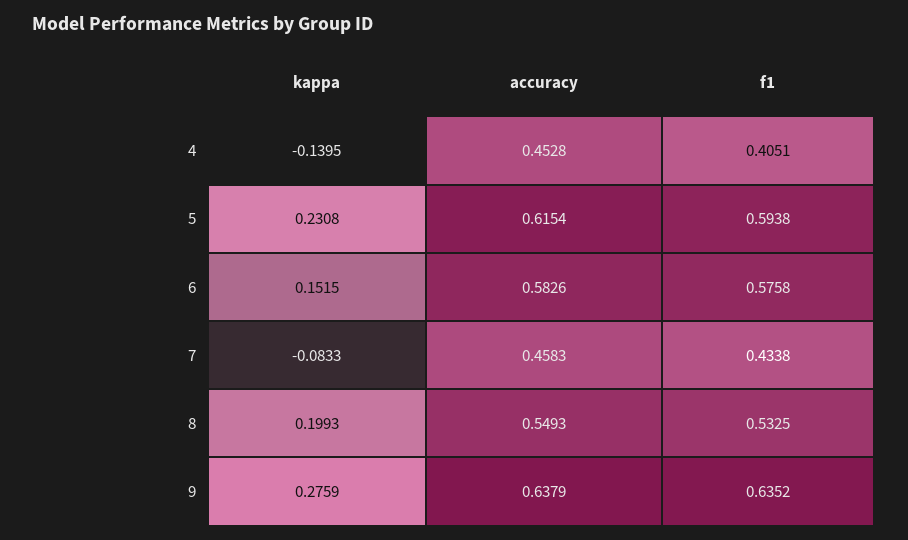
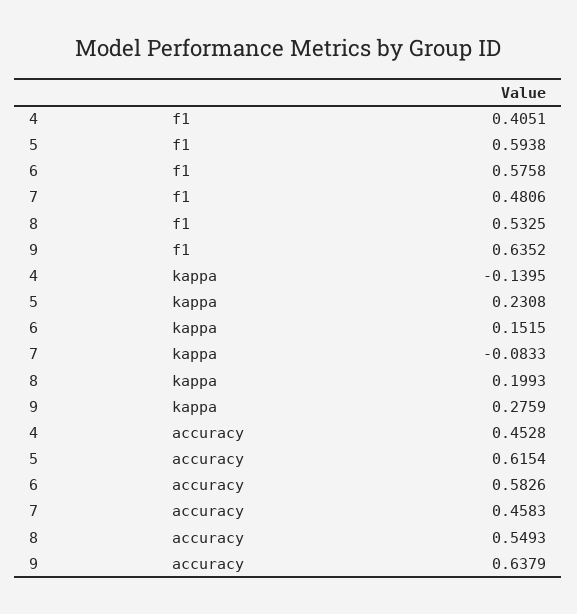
  {
    "kappa": {
      "4": -0.1395,
      "5": 0.2308,
      "6": 0.1515,
      "7": -0.0833,
      "8": 0.1993,
      "9": 0.2759
    },
    "accuracy": {
      "4": 0.4528,
      "5": 0.6154,
      "6": 0.5826,
      "7": 0.4583,
      "8": 0.5493,
      "9": 0.6379
    },
    "f1": {
      "4": 0.4051,
      "5": 0.5938,
      "6": 0.5758,
-     "7": 0.4338,
+     "7": 0.4806,
      "8": 0.5325,
      "9": 0.6352
    }
  }

